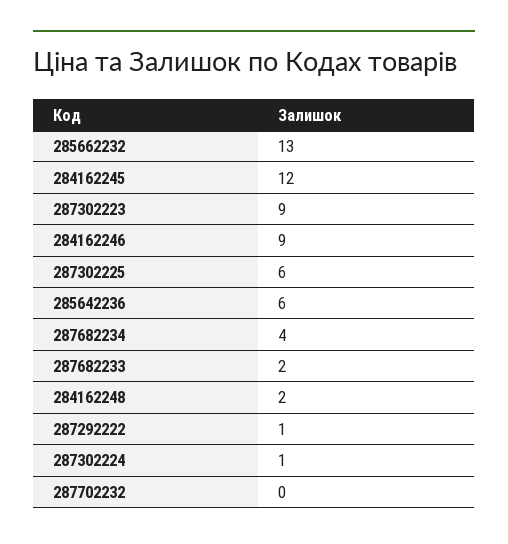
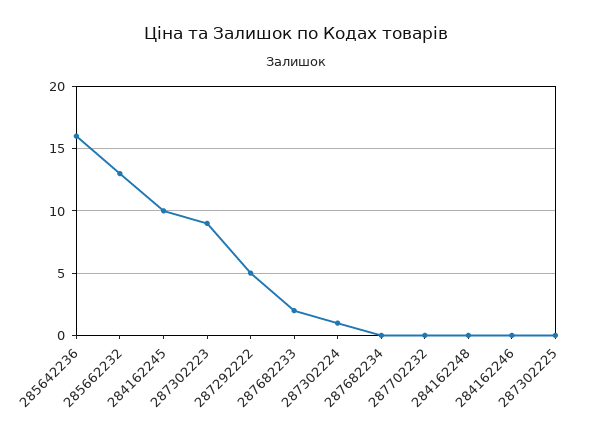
  {
    "285662232": 13,
-   "284162245": 12,
+   "284162245": 10,
    "287302223": 9,
-   "284162246": 9,
+   "284162246": 0,
-   "287302225": 6,
+   "287302225": 0,
-   "285642236": 6,
+   "285642236": 16,
-   "287682234": 4,
+   "287682234": 0,
    "287682233": 2,
-   "284162248": 2,
+   "284162248": 0,
-   "287292222": 1,
+   "287292222": 5,
    "287302224": 1,
    "287702232": 0
  }

